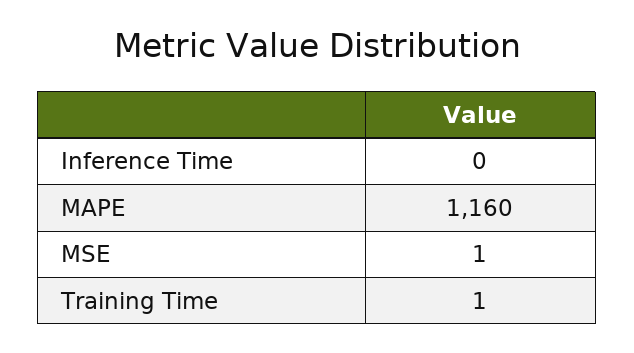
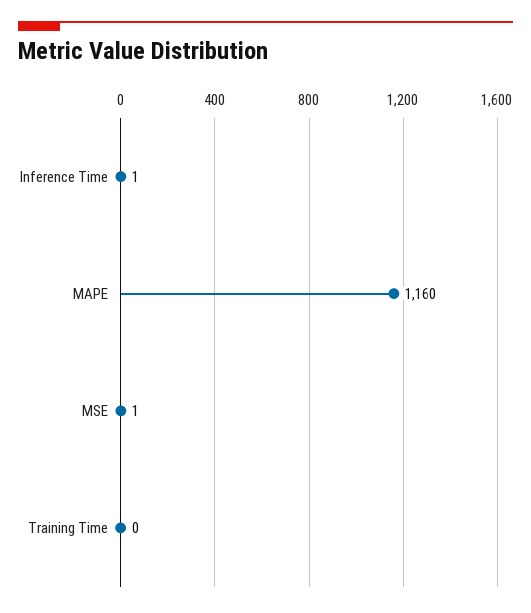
  {
-   "Inference Time": 0,
+   "Inference Time": 1,
    "MAPE": 1160,
    "MSE": 1,
-   "Training Time": 1
+   "Training Time": 0
  }

